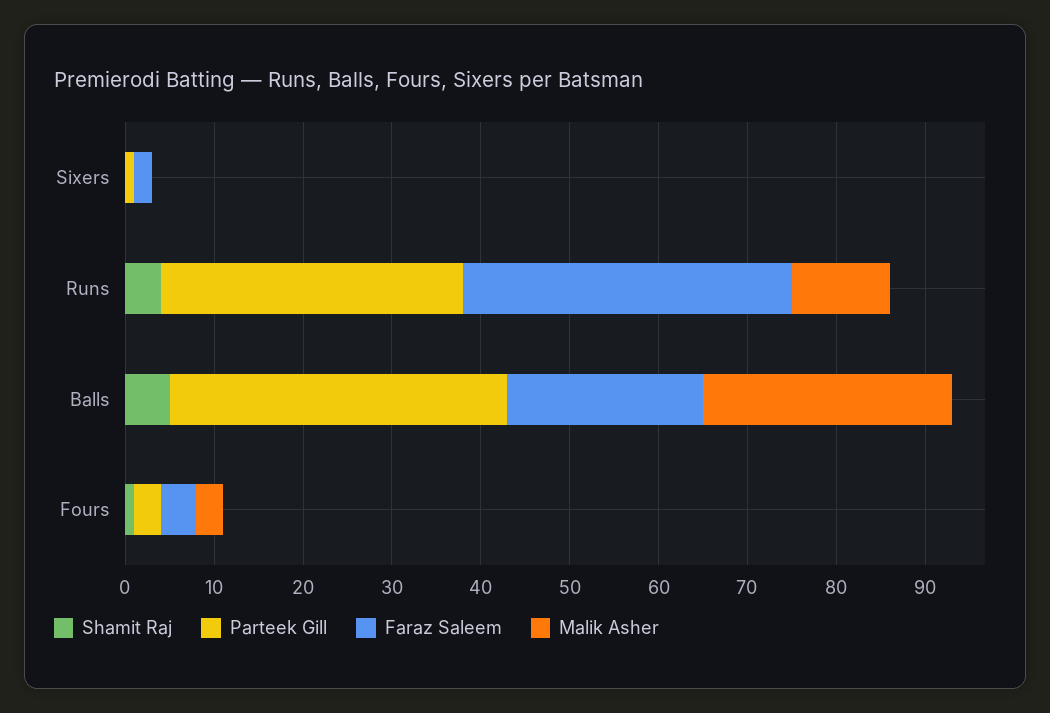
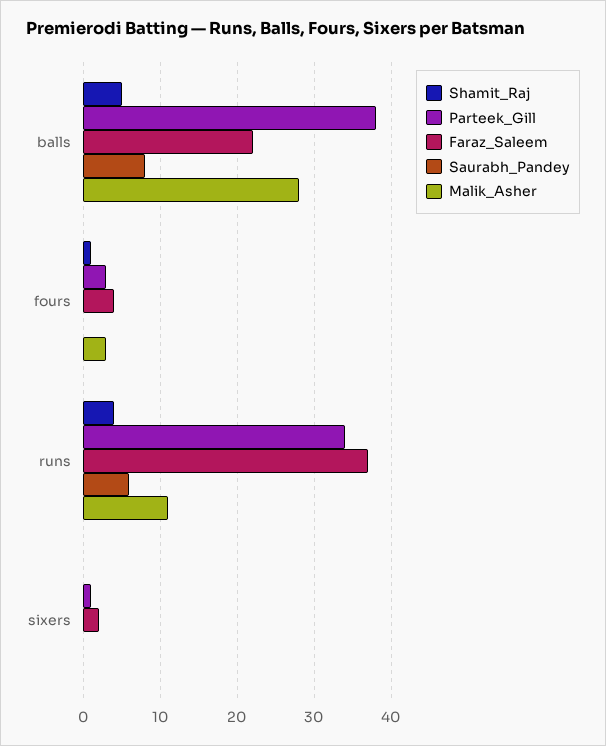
  {
    "Shamit Raj": {
      "Sixers": 0,
      "Runs": 4,
      "Balls": 5,
      "Fours": 1
    },
    "Parteek Gill": {
      "Sixers": 1,
      "Runs": 34,
      "Balls": 38,
      "Fours": 3
    },
    "Faraz Saleem": {
      "Sixers": 2,
      "Runs": 37,
      "Balls": 22,
      "Fours": 4
    },
    "Malik Asher": {
      "Sixers": 0,
      "Runs": 11,
      "Balls": 28,
      "Fours": 3
-   }
+   },
+   "Saurabh_Pandey": {
+     "Balls": 8,
+     "Fours": 0,
+     "Runs": 6,
+     "Sixers": 0
+   }
  }

